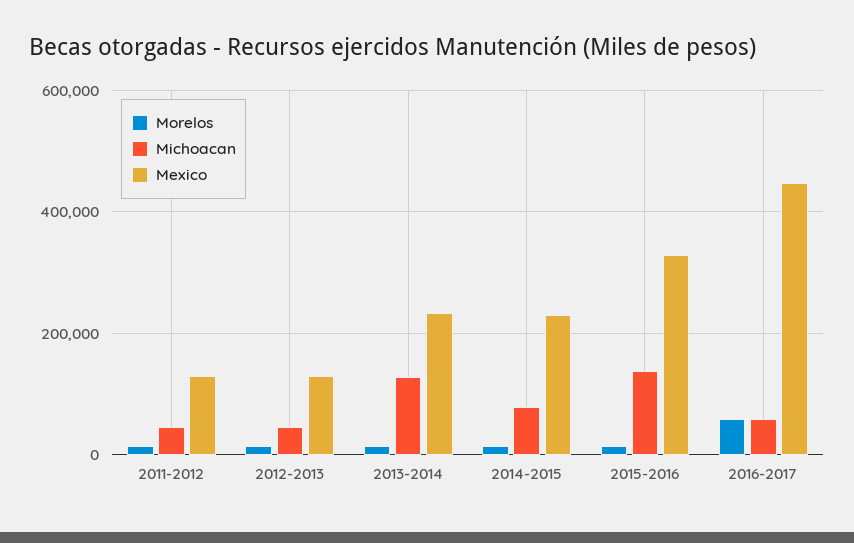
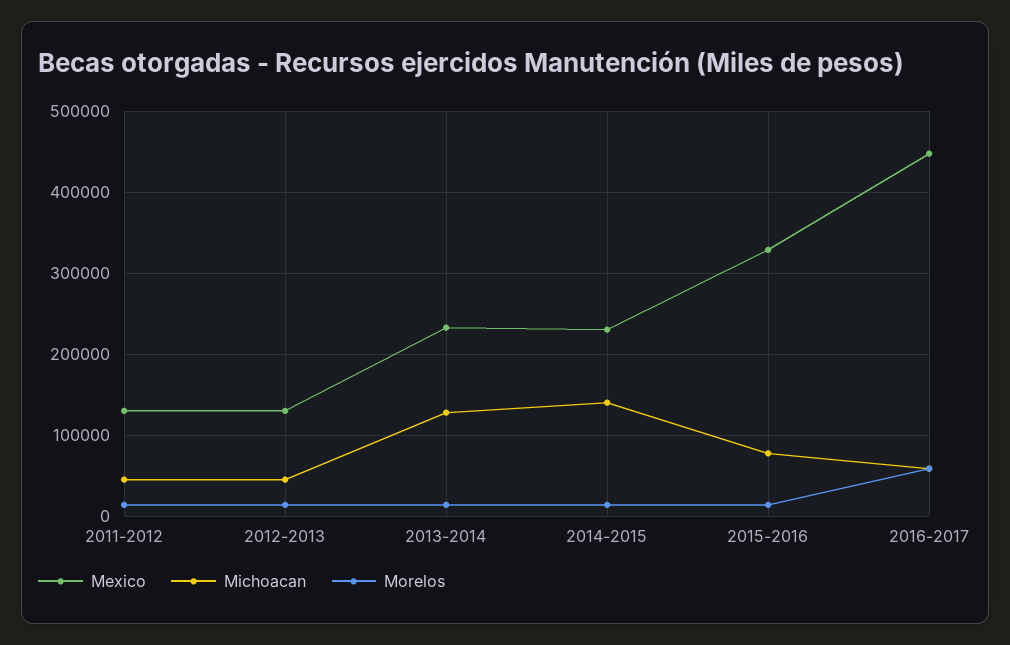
  {
    "Morelos": {
      "2011-2012": 10000,
      "2012-2013": 10000,
      "2013-2014": 10000,
      "2014-2015": 10000,
      "2015-2016": 10000,
      "2016-2017": 60000
    },
    "Michoacan": {
      "2011-2012": 50000,
      "2012-2013": 50000,
      "2013-2014": 130000,
-     "2014-2015": 80000,
+     "2014-2015": 140000,
-     "2015-2016": 140000,
+     "2015-2016": 80000,
      "2016-2017": 60000
    },
    "Mexico": {
      "2011-2012": 130000,
      "2012-2013": 130000,
      "2013-2014": 230000,
      "2014-2015": 230000,
      "2015-2016": 330000,
      "2016-2017": 450000
    }
  }

